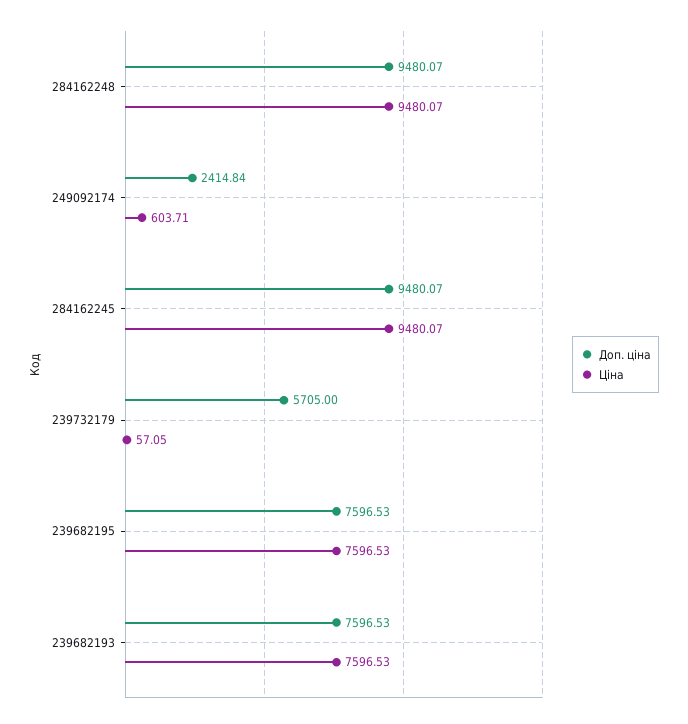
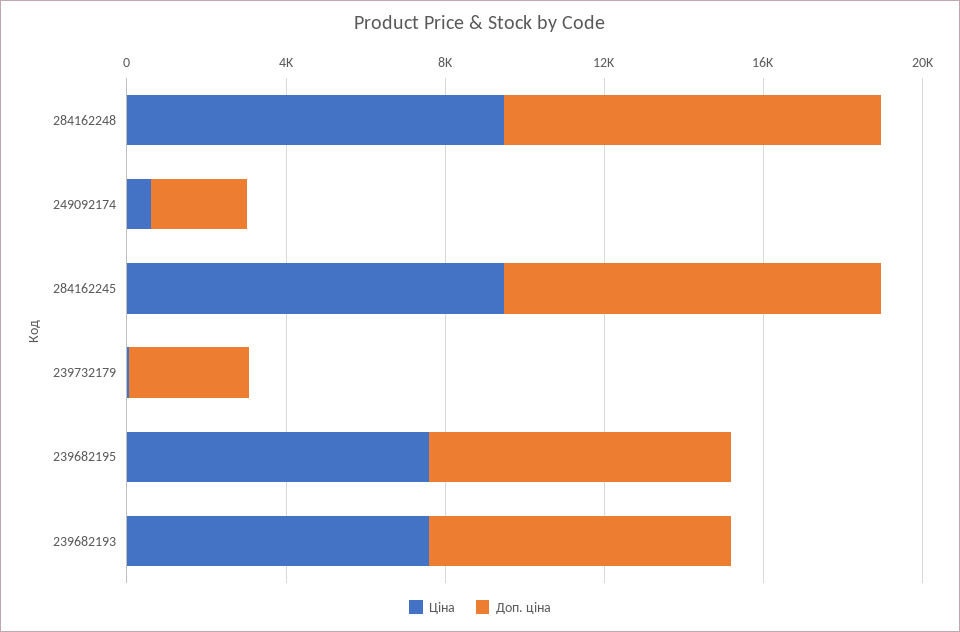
  {
    "Доп. ціна": {
      "284162248": 9480.07,
      "249092174": 2414.84,
      "284162245": 9480.07,
-     "239732179": 5705,
+     "239732179": 3000,
      "239682195": 7596.53,
      "239682193": 7596.53
    },
    "Ціна": {
      "284162248": 9480.07,
      "249092174": 603.71,
      "284162245": 9480.07,
      "239732179": 57.05,
      "239682195": 7596.53,
      "239682193": 7596.53
    }
  }

